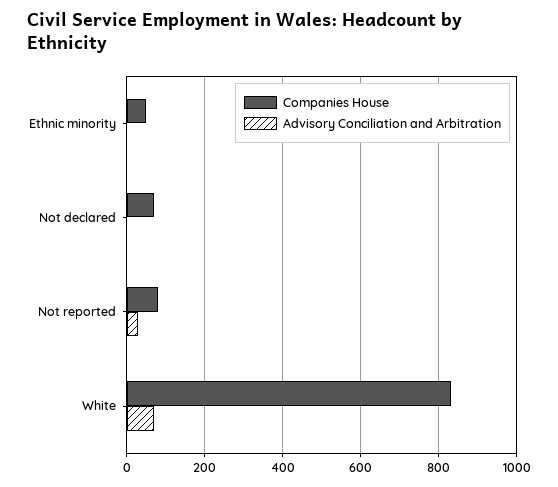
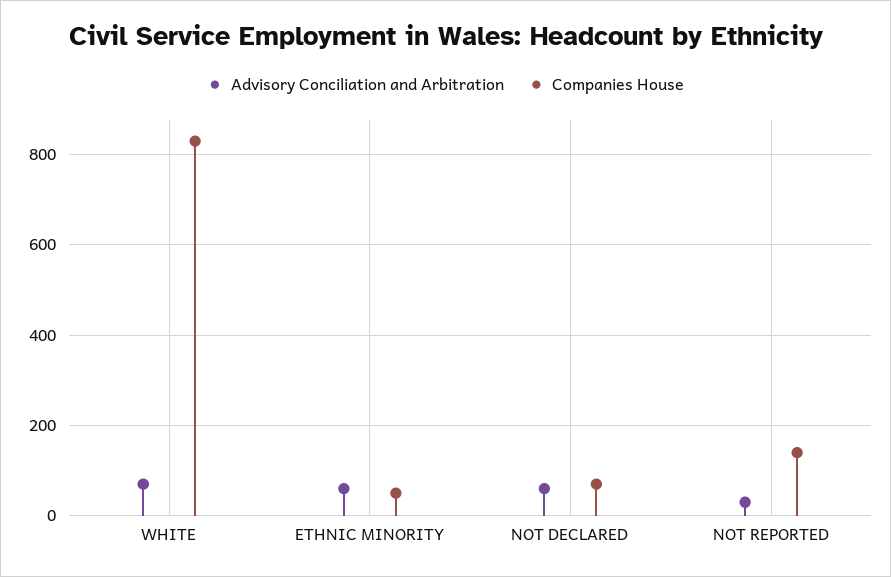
  {
    "Companies House": {
      "Ethnic minority": 60,
      "Not declared": 80,
-     "Not reported": 80,
+     "Not reported": 140,
      "White": 840
    },
    "Advisory Conciliation and Arbitration": {
-     "Ethnic minority": 0,
+     "Ethnic minority": 60,
-     "Not declared": 0,
+     "Not declared": 60,
      "Not reported": 40,
      "White": 80
    }
  }

